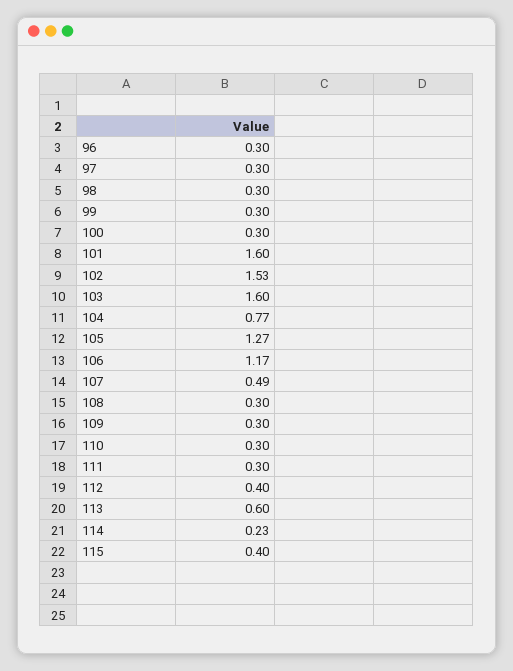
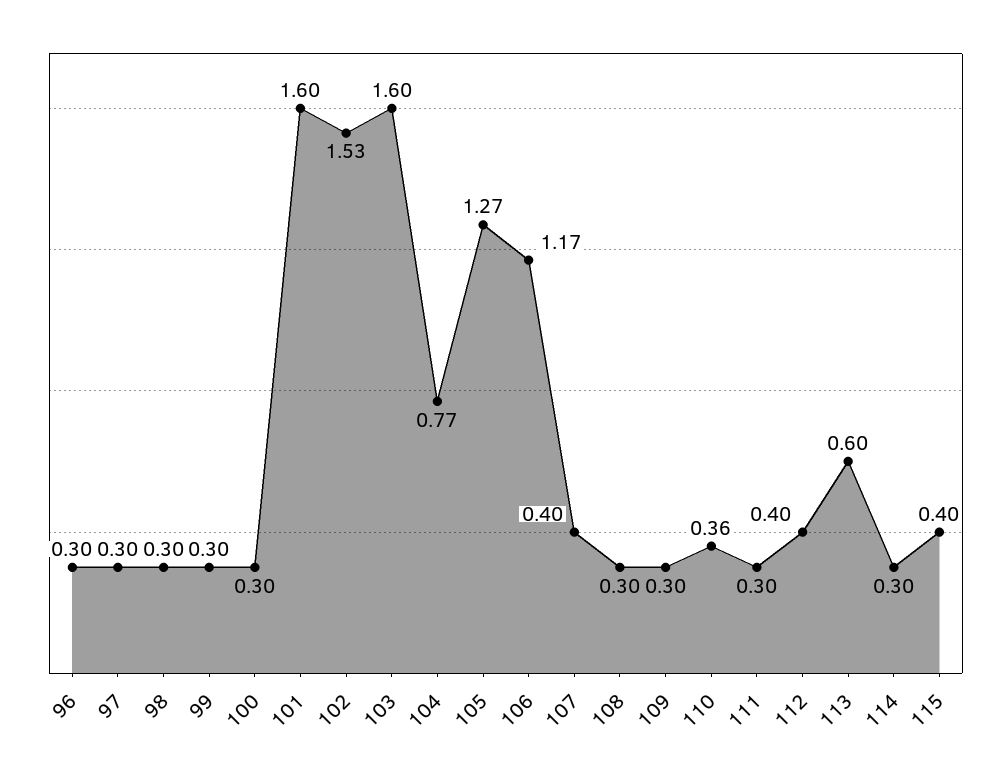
  {
    "96": 0.3,
    "97": 0.3,
    "98": 0.3,
    "99": 0.3,
    "100": 0.3,
    "101": 1.6,
    "102": 1.53,
    "103": 1.6,
    "104": 0.77,
    "105": 1.27,
    "106": 1.17,
-   "107": 0.49,
+   "107": 0.4,
    "108": 0.3,
    "109": 0.3,
-   "110": 0.3,
+   "110": 0.36,
    "111": 0.3,
    "112": 0.4,
    "113": 0.6,
-   "114": 0.23,
+   "114": 0.3,
    "115": 0.4
  }

